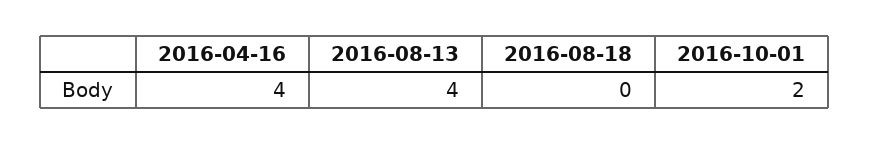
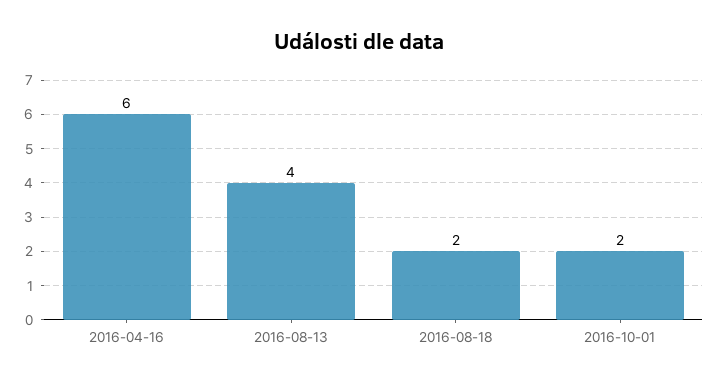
  {
-   "2016-04-16": 4,
+   "2016-04-16": 6,
    "2016-08-13": 4,
-   "2016-08-18": 0,
+   "2016-08-18": 2,
    "2016-10-01": 2
  }

